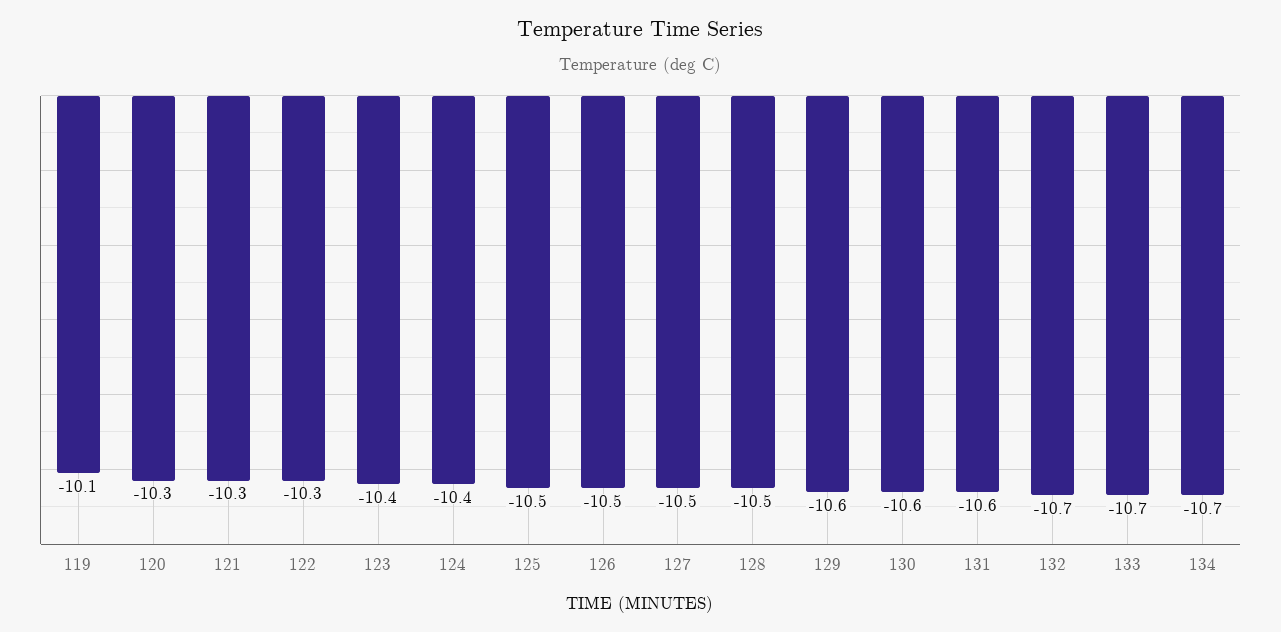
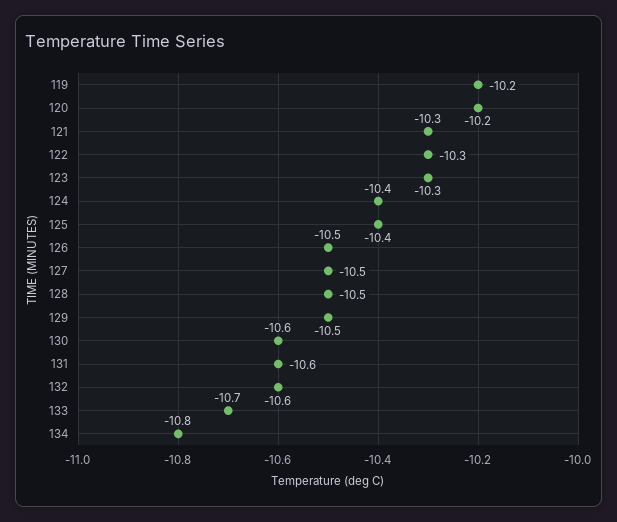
  {
-   "119": -10.1,
+   "119": -10.2,
-   "120": -10.3,
+   "120": -10.2,
    "121": -10.3,
    "122": -10.3,
-   "123": -10.4,
+   "123": -10.3,
    "124": -10.4,
-   "125": -10.5,
+   "125": -10.4,
    "126": -10.5,
    "127": -10.5,
    "128": -10.5,
-   "129": -10.6,
+   "129": -10.5,
    "130": -10.6,
    "131": -10.6,
-   "132": -10.7,
+   "132": -10.6,
    "133": -10.7,
-   "134": -10.7
+   "134": -10.8
  }

